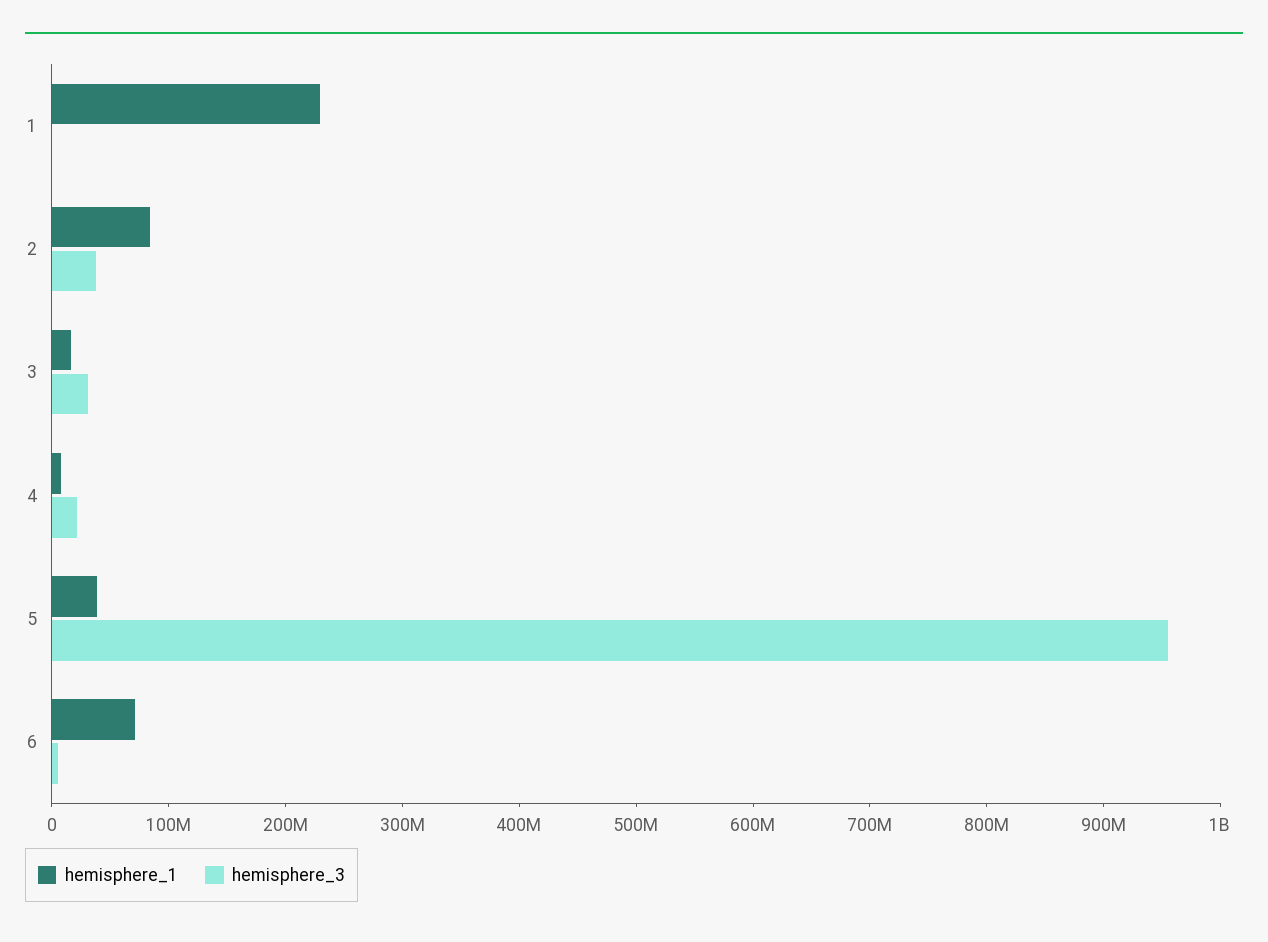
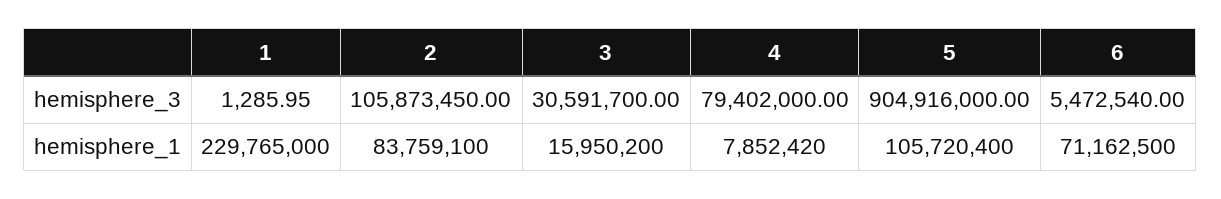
  {
    "hemisphere_1": {
      "1": 229765000,
      "2": 83759100,
      "3": 15950200,
      "4": 7852420,
-     "5": 40000000,
+     "5": 105720400,
      "6": 71162500
    },
    "hemisphere_3": {
      "1": 1285.95,
-     "2": 40000000,
+     "2": 105873450,
      "3": 30591700,
-     "4": 20000000,
+     "4": 79402000,
-     "5": 960000000,
+     "5": 904916000,
      "6": 5472540
    }
  }

